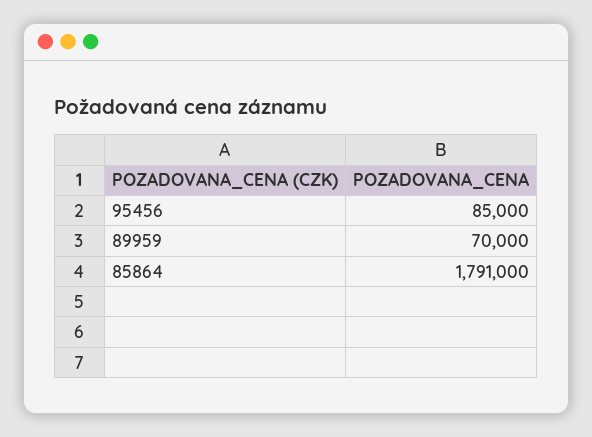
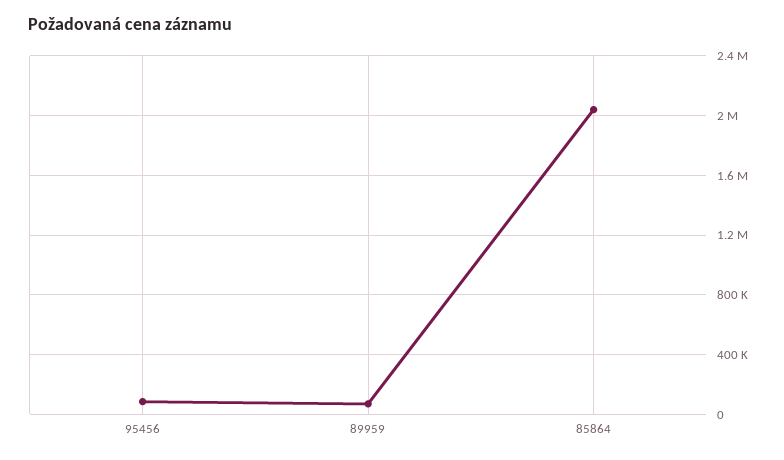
  {
    "95456": 85000,
    "89959": 70000,
-   "85864": 1791000
+   "85864": 2050000
  }

